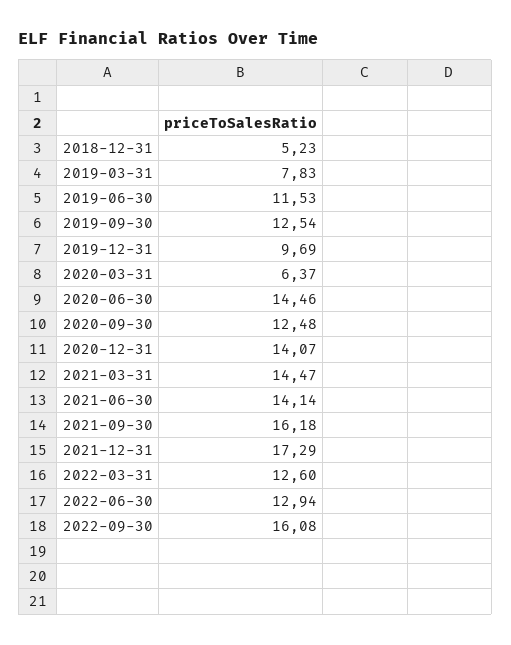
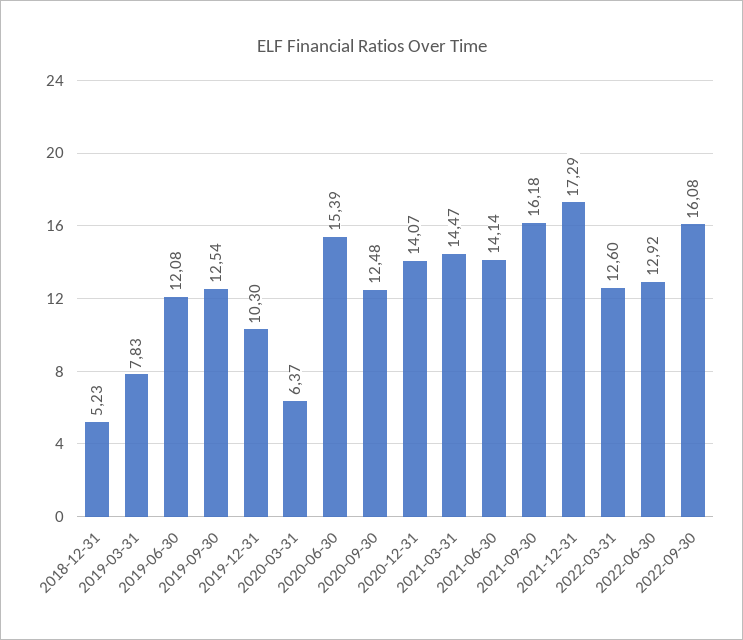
  {
    "2018-12-31": 5.23,
    "2019-03-31": 7.83,
-   "2019-06-30": 11.53,
+   "2019-06-30": 12.08,
    "2019-09-30": 12.54,
-   "2019-12-31": 9.69,
+   "2019-12-31": 10.3,
    "2020-03-31": 6.37,
-   "2020-06-30": 14.46,
+   "2020-06-30": 15.39,
    "2020-09-30": 12.48,
    "2020-12-31": 14.07,
    "2021-03-31": 14.47,
    "2021-06-30": 14.14,
    "2021-09-30": 16.18,
    "2021-12-31": 17.29,
    "2022-03-31": 12.6,
-   "2022-06-30": 12.94,
+   "2022-06-30": 12.92,
    "2022-09-30": 16.08
  }

